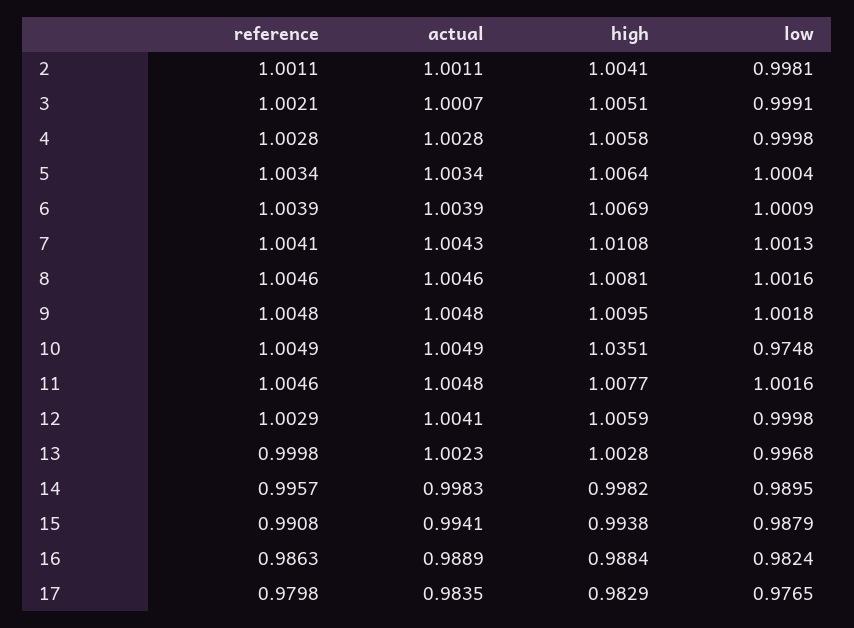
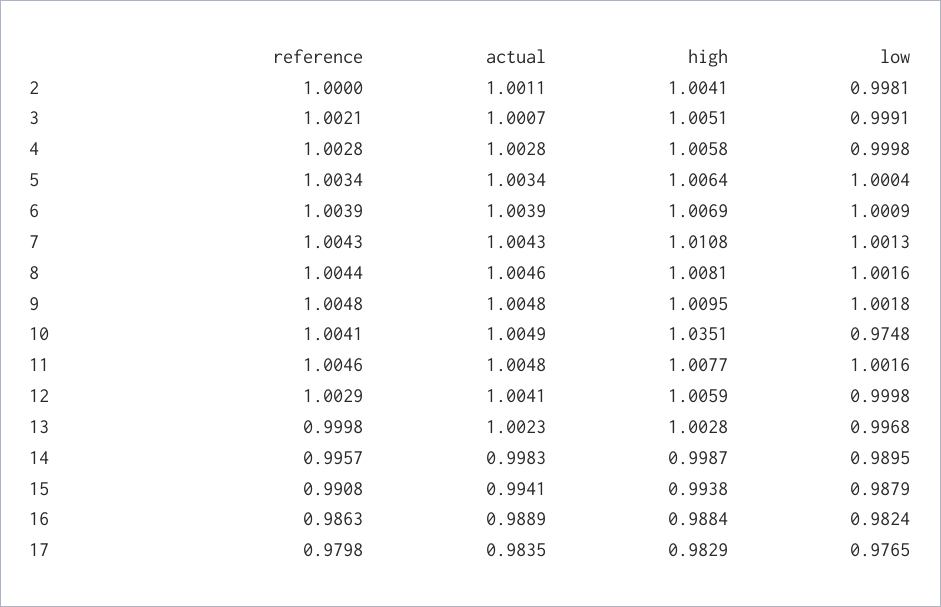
  {
    "reference": {
-     "2": 1.0011,
+     "2": 1,
      "3": 1.0021,
      "4": 1.0028,
      "5": 1.0034,
      "6": 1.0039,
-     "7": 1.0041,
+     "7": 1.0043,
-     "8": 1.0046,
+     "8": 1.0044,
      "9": 1.0048,
-     "10": 1.0049,
+     "10": 1.0041,
      "11": 1.0046,
      "12": 1.0029,
      "13": 0.9998,
      "14": 0.9957,
      "15": 0.9908,
      "16": 0.9863,
      "17": 0.9798
    },
    "actual": {
      "2": 1.0011,
      "3": 1.0007,
      "4": 1.0028,
      "5": 1.0034,
      "6": 1.0039,
      "7": 1.0043,
      "8": 1.0046,
      "9": 1.0048,
      "10": 1.0049,
      "11": 1.0048,
      "12": 1.0041,
      "13": 1.0023,
      "14": 0.9983,
      "15": 0.9941,
      "16": 0.9889,
      "17": 0.9835
    },
    "high": {
      "2": 1.0041,
      "3": 1.0051,
      "4": 1.0058,
      "5": 1.0064,
      "6": 1.0069,
      "7": 1.0108,
      "8": 1.0081,
      "9": 1.0095,
      "10": 1.0351,
      "11": 1.0077,
      "12": 1.0059,
      "13": 1.0028,
-     "14": 0.9982,
+     "14": 0.9987,
      "15": 0.9938,
      "16": 0.9884,
      "17": 0.9829
    },
    "low": {
      "2": 0.9981,
      "3": 0.9991,
      "4": 0.9998,
      "5": 1.0004,
      "6": 1.0009,
      "7": 1.0013,
      "8": 1.0016,
      "9": 1.0018,
      "10": 0.9748,
      "11": 1.0016,
      "12": 0.9998,
      "13": 0.9968,
      "14": 0.9895,
      "15": 0.9879,
      "16": 0.9824,
      "17": 0.9765
    }
  }

